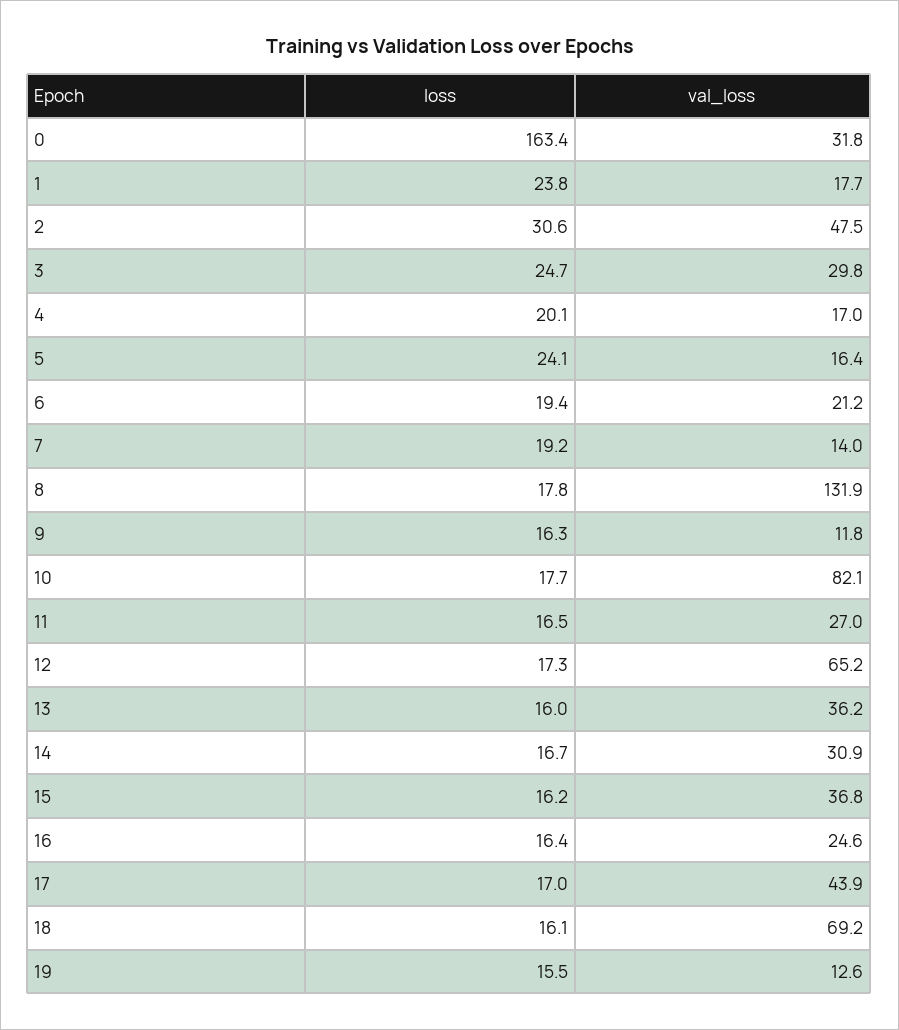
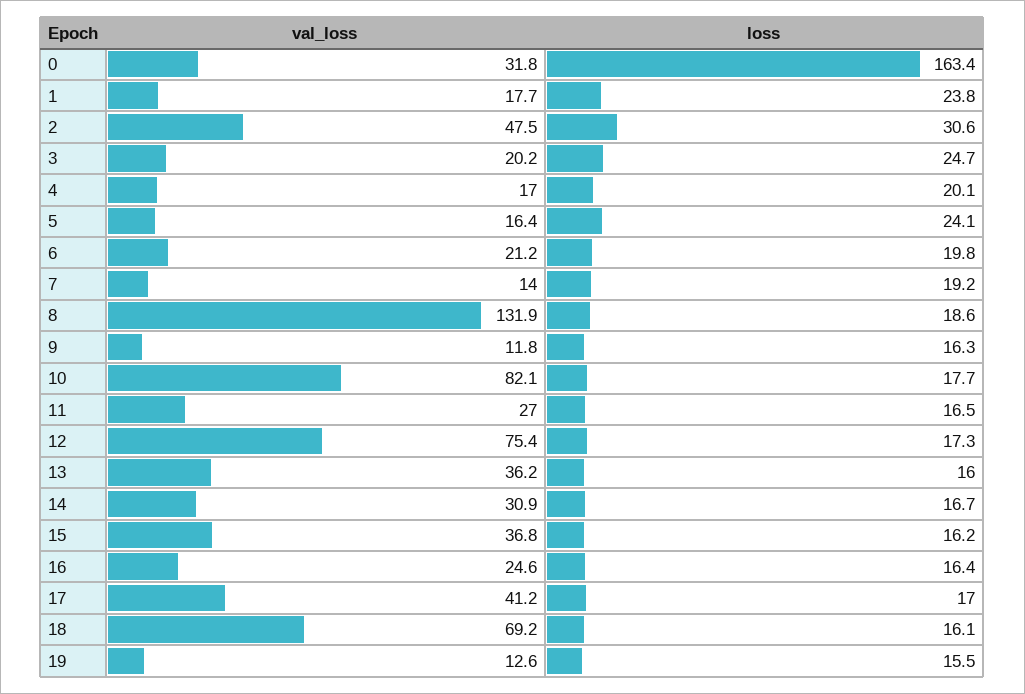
  {
    "loss": {
      "0": 163.4,
      "1": 23.8,
      "2": 30.6,
      "3": 24.7,
      "4": 20.1,
      "5": 24.1,
-     "6": 19.4,
+     "6": 19.8,
      "7": 19.2,
-     "8": 17.8,
+     "8": 18.6,
      "9": 16.3,
      "10": 17.7,
      "11": 16.5,
      "12": 17.3,
      "13": 16,
      "14": 16.7,
      "15": 16.2,
      "16": 16.4,
      "17": 17,
      "18": 16.1,
      "19": 15.5
    },
    "val_loss": {
      "0": 31.8,
      "1": 17.7,
      "2": 47.5,
-     "3": 29.8,
+     "3": 20.2,
      "4": 17,
      "5": 16.4,
      "6": 21.2,
      "7": 14,
      "8": 131.9,
      "9": 11.8,
      "10": 82.1,
      "11": 27,
-     "12": 65.2,
+     "12": 75.4,
      "13": 36.2,
      "14": 30.9,
      "15": 36.8,
      "16": 24.6,
-     "17": 43.9,
+     "17": 41.2,
      "18": 69.2,
      "19": 12.6
    }
  }

